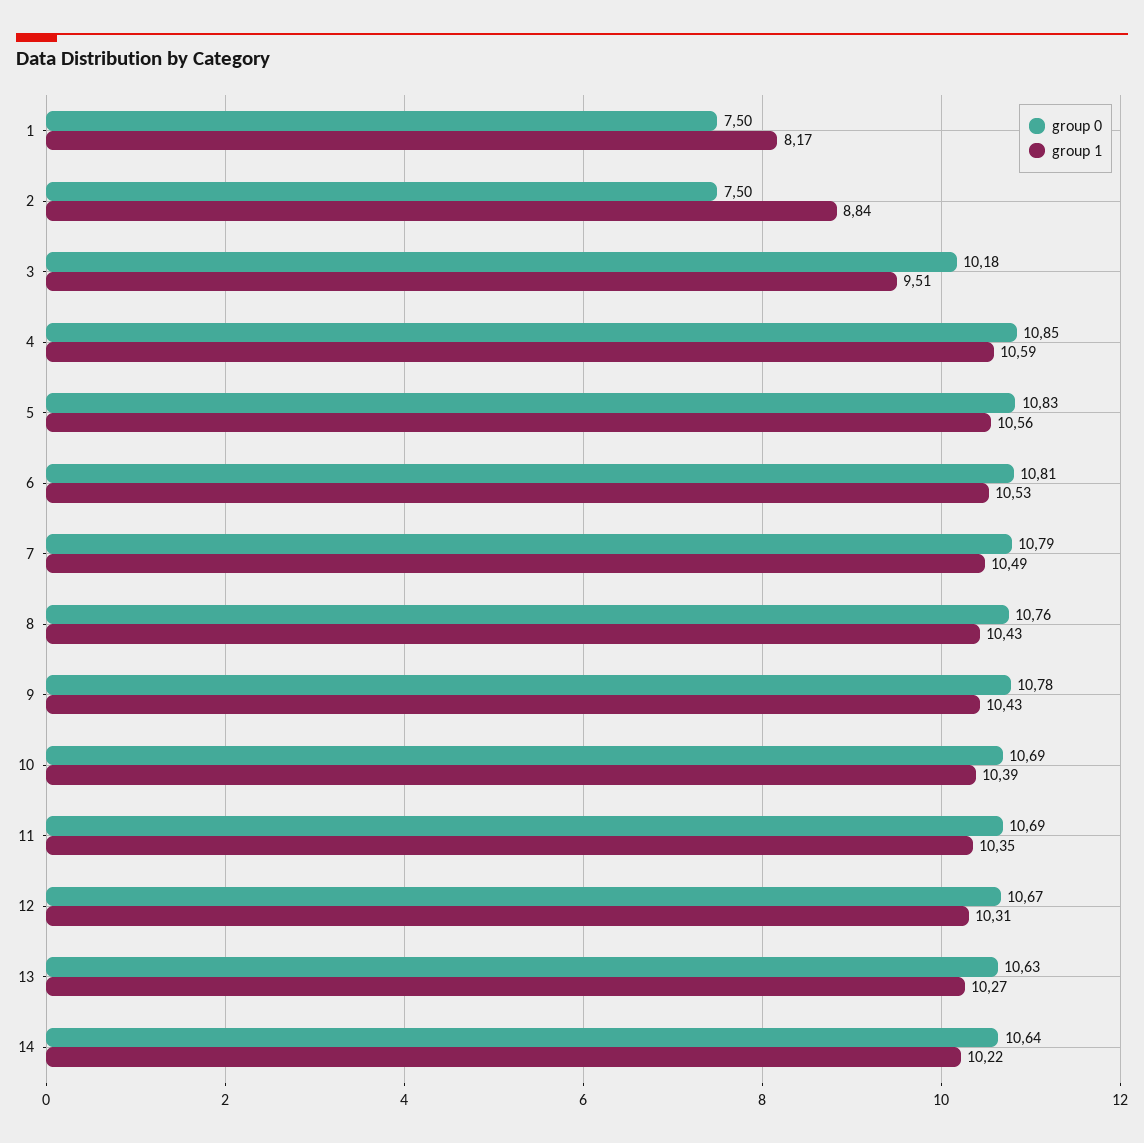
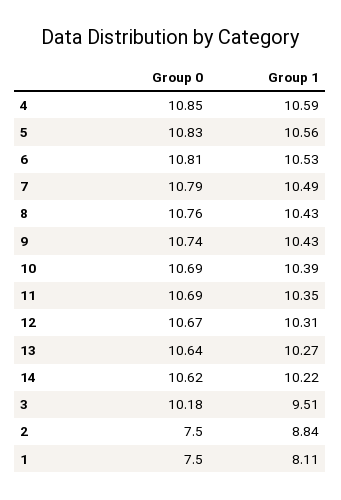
  {
    "group 0": {
      "1": 7.5,
      "2": 7.5,
      "3": 10.18,
      "4": 10.85,
      "5": 10.83,
      "6": 10.81,
      "7": 10.79,
      "8": 10.76,
-     "9": 10.78,
+     "9": 10.74,
      "10": 10.69,
      "11": 10.69,
      "12": 10.67,
-     "13": 10.63,
+     "13": 10.64,
-     "14": 10.64
+     "14": 10.62
    },
    "group 1": {
-     "1": 8.17,
+     "1": 8.11,
      "2": 8.84,
      "3": 9.51,
      "4": 10.59,
      "5": 10.56,
      "6": 10.53,
      "7": 10.49,
      "8": 10.43,
      "9": 10.43,
      "10": 10.39,
      "11": 10.35,
      "12": 10.31,
      "13": 10.27,
      "14": 10.22
    }
  }

